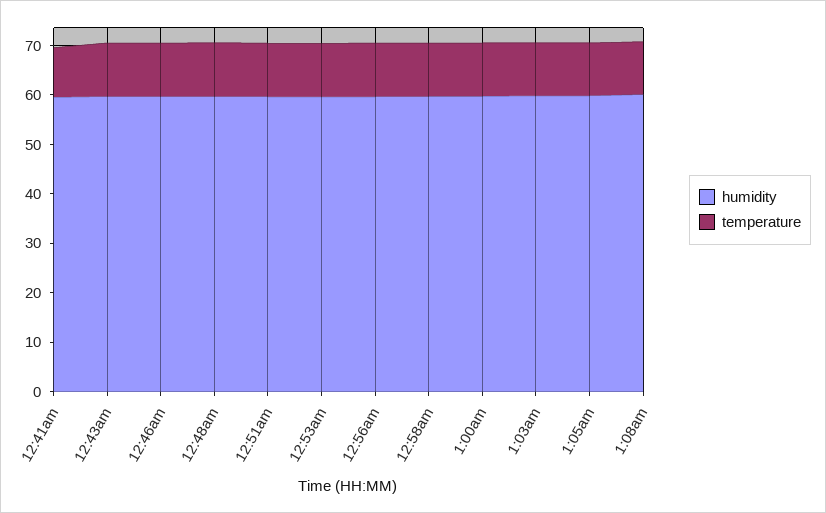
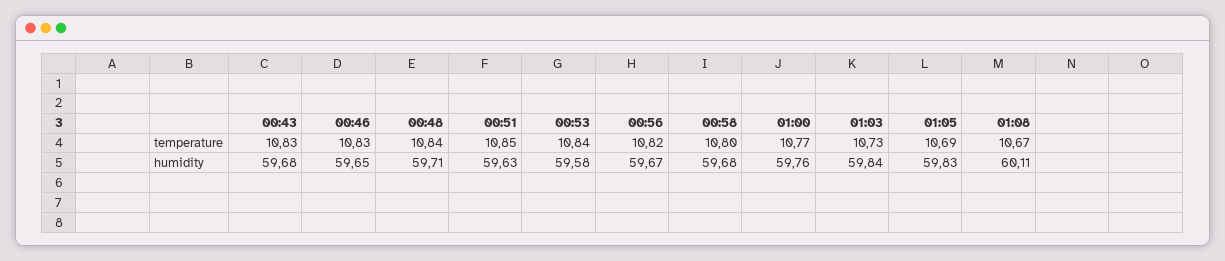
  {
    "humidity": {
-     "12:41am": 60,
      "12:43am": 59.68,
      "12:46am": 59.65,
      "12:48am": 59.71,
      "12:51am": 59.63,
      "12:53am": 59.58,
      "12:56am": 59.67,
      "12:58am": 59.68,
      "1:00am": 59.76,
      "1:03am": 59.84,
      "1:05am": 59.83,
      "1:08am": 60.11
    },
    "temperature": {
-     "12:41am": 10,
      "12:43am": 10.83,
      "12:46am": 10.83,
      "12:48am": 10.84,
      "12:51am": 10.85,
      "12:53am": 10.84,
      "12:56am": 10.82,
      "12:58am": 10.8,
      "1:00am": 10.77,
      "1:03am": 10.73,
      "1:05am": 10.69,
      "1:08am": 10.67
    }
  }

